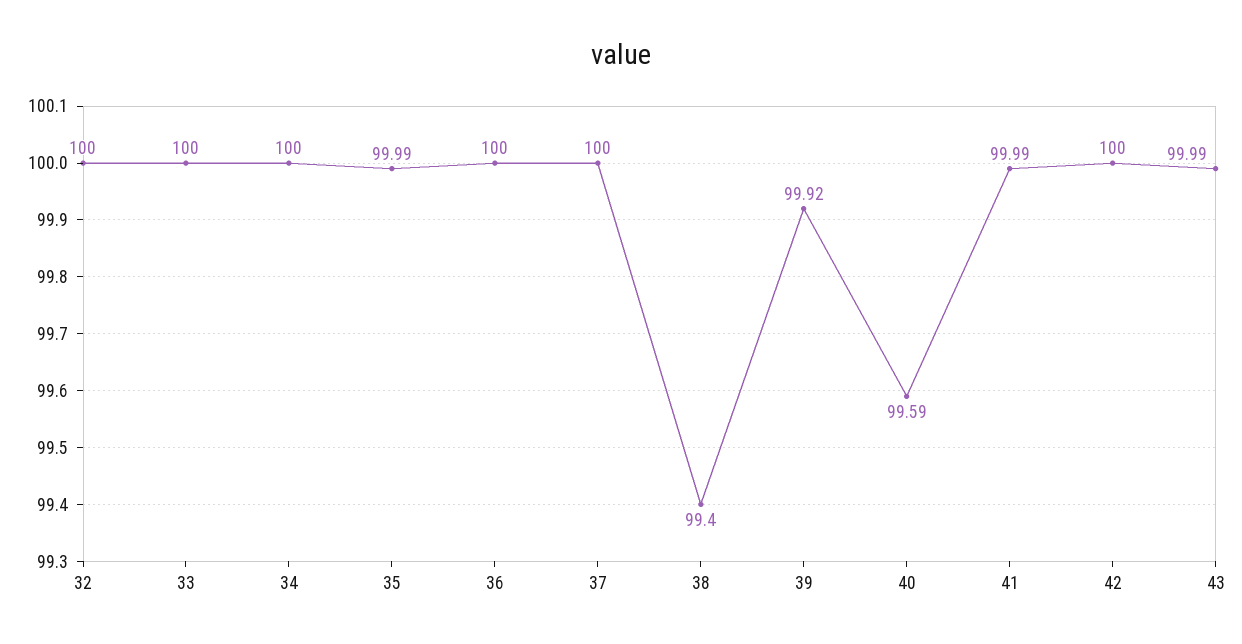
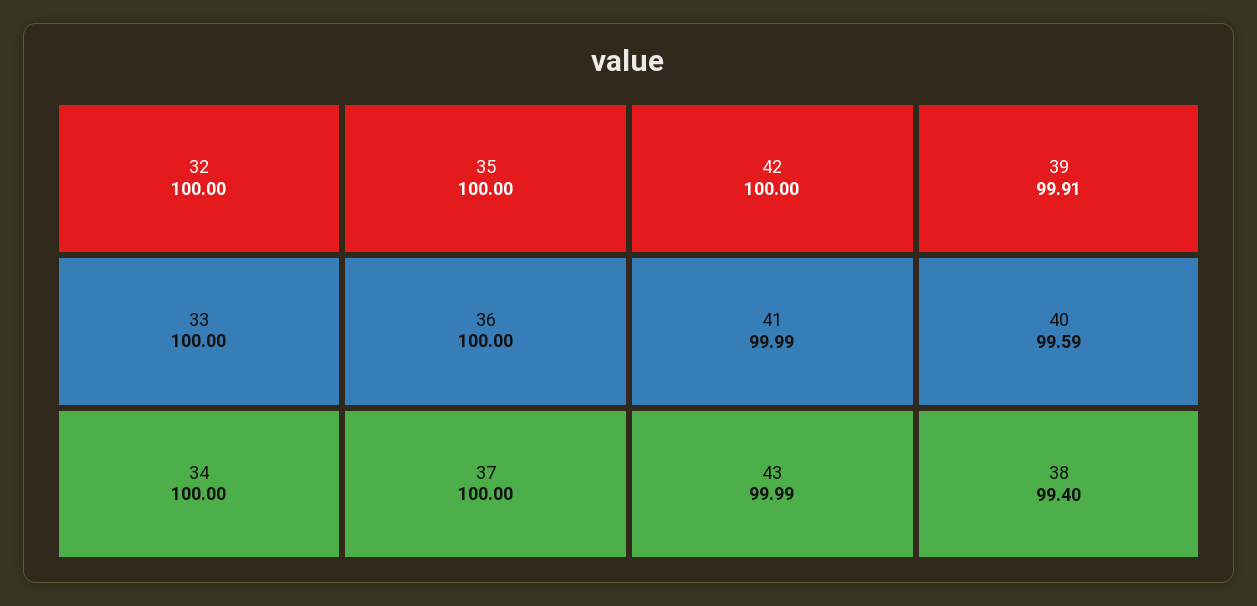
  {
    "32": 100,
    "33": 100,
    "34": 100,
-   "35": 99.99,
+   "35": 100,
    "36": 100,
    "37": 100,
    "38": 99.4,
-   "39": 99.92,
+   "39": 99.91,
    "40": 99.59,
    "41": 99.99,
    "42": 100,
    "43": 99.99
  }

